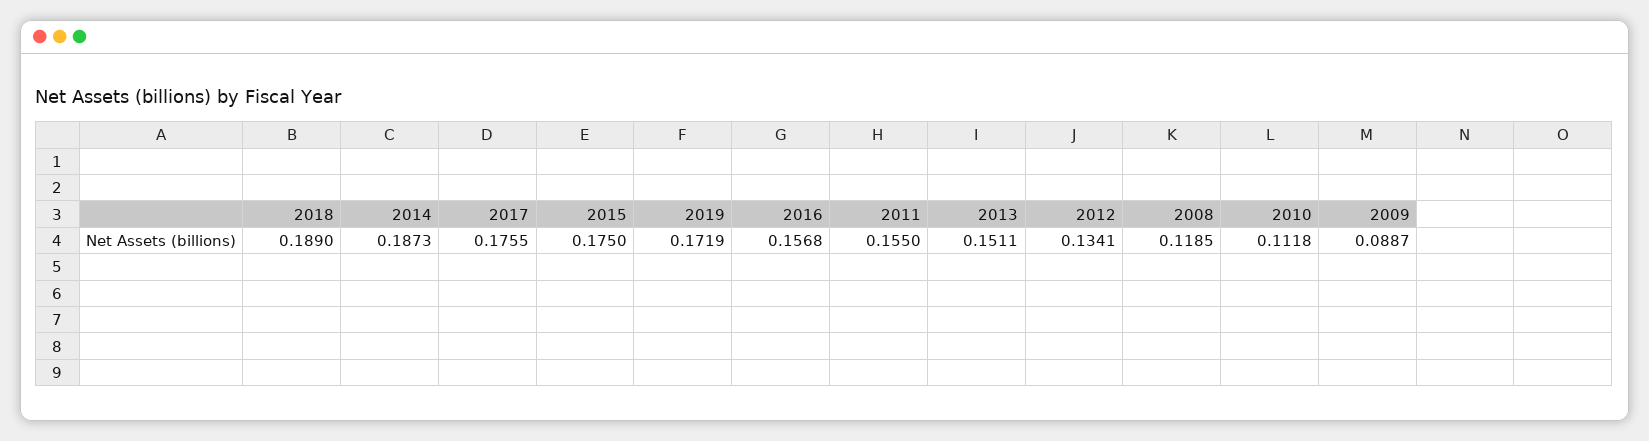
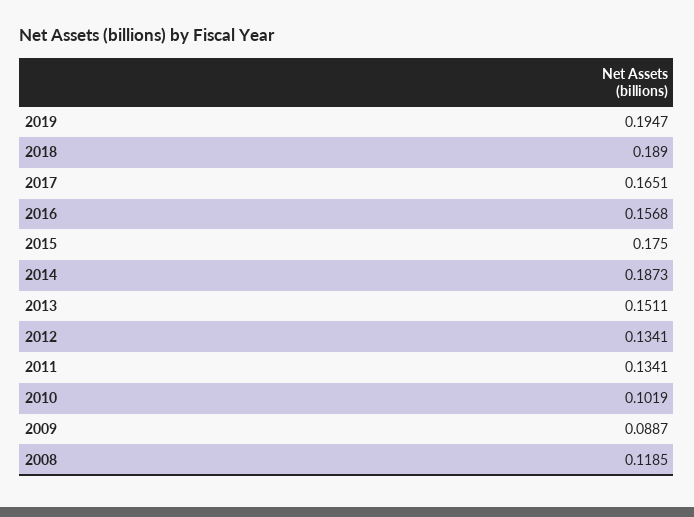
  {
    "2018": 0.189,
    "2014": 0.1873,
-   "2017": 0.1755,
+   "2017": 0.1651,
    "2015": 0.175,
-   "2019": 0.1719,
+   "2019": 0.1947,
    "2016": 0.1568,
-   "2011": 0.155,
+   "2011": 0.1341,
    "2013": 0.1511,
    "2012": 0.1341,
    "2008": 0.1185,
-   "2010": 0.1118,
+   "2010": 0.1019,
    "2009": 0.0887
  }

